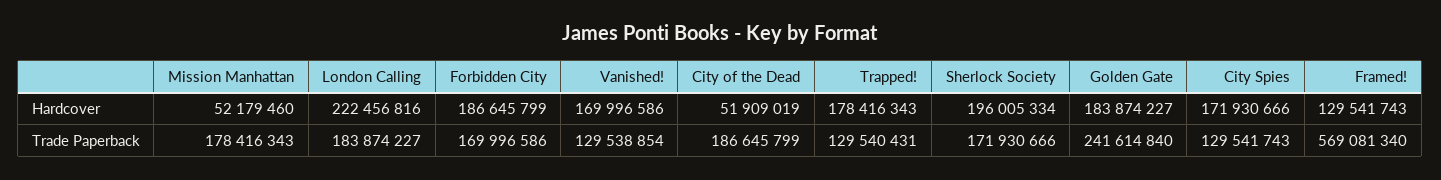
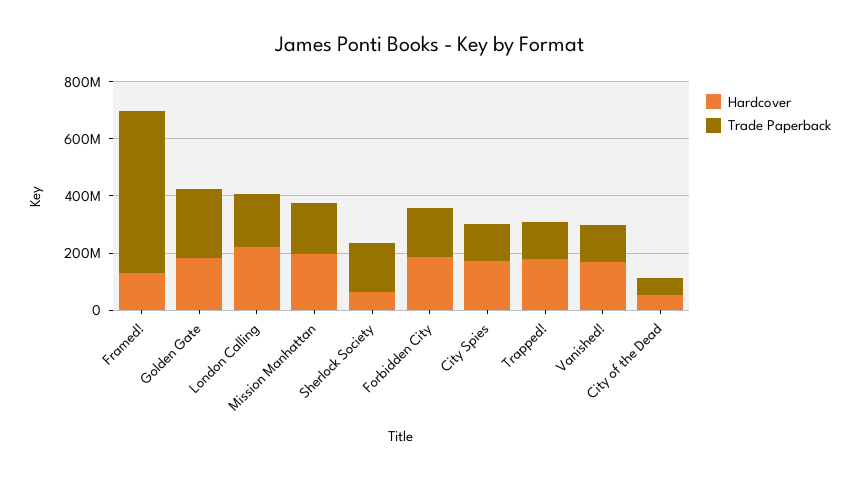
  {
    "Hardcover": {
-     "Mission Manhattan": 52179460,
+     "Mission Manhattan": 200000000,
      "London Calling": 222456816,
      "Forbidden City": 186645799,
      "Vanished!": 169996586,
      "City of the Dead": 51909019,
      "Trapped!": 178416343,
-     "Sherlock Society": 196005334,
+     "Sherlock Society": 50000000,
      "Golden Gate": 183874227,
      "City Spies": 171930666,
      "Framed!": 129541743
    },
    "Trade Paperback": {
      "Mission Manhattan": 178416343,
      "London Calling": 183874227,
      "Forbidden City": 169996586,
      "Vanished!": 129538854,
-     "City of the Dead": 186645799,
+     "City of the Dead": 50000000,
      "Trapped!": 129540431,
      "Sherlock Society": 171930666,
      "Golden Gate": 241614840,
      "City Spies": 129541743,
      "Framed!": 569081340
    }
  }

